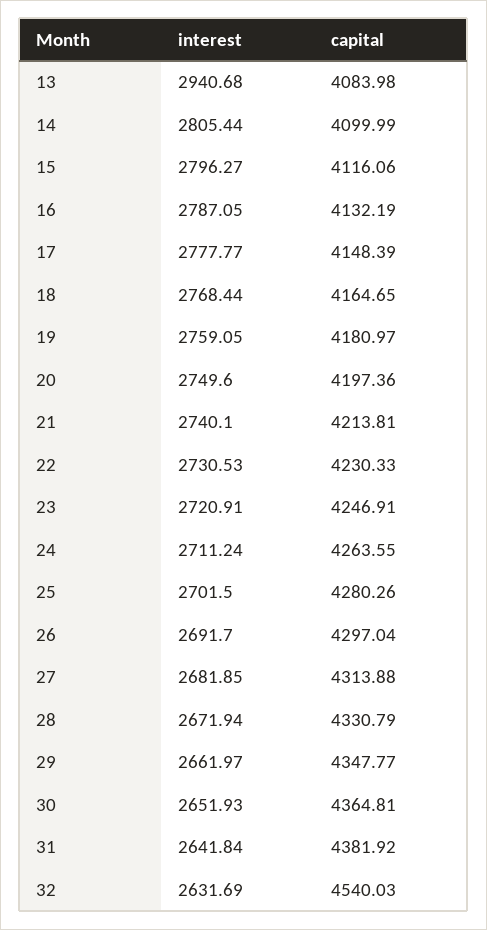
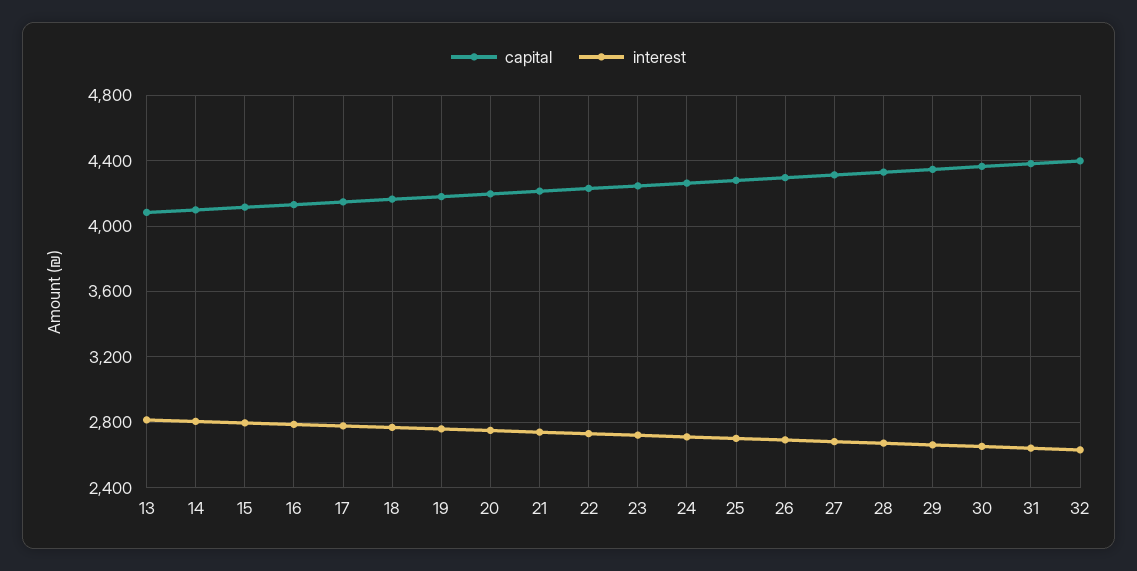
  {
    "interest": {
-     "13": 2940.68,
+     "13": 2800,
      "14": 2805.44,
      "15": 2796.27,
      "16": 2787.05,
      "17": 2777.77,
      "18": 2768.44,
      "19": 2759.05,
      "20": 2749.6,
      "21": 2740.1,
      "22": 2730.53,
      "23": 2720.91,
      "24": 2711.24,
      "25": 2701.5,
      "26": 2691.7,
      "27": 2681.85,
      "28": 2671.94,
      "29": 2661.97,
      "30": 2651.93,
      "31": 2641.84,
      "32": 2631.69
    },
    "capital": {
      "13": 4083.98,
      "14": 4099.99,
      "15": 4116.06,
      "16": 4132.19,
      "17": 4148.39,
      "18": 4164.65,
      "19": 4180.97,
      "20": 4197.36,
      "21": 4213.81,
      "22": 4230.33,
      "23": 4246.91,
      "24": 4263.55,
      "25": 4280.26,
      "26": 4297.04,
      "27": 4313.88,
      "28": 4330.79,
      "29": 4347.77,
      "30": 4364.81,
      "31": 4381.92,
-     "32": 4540.03
+     "32": 4400
    }
  }

